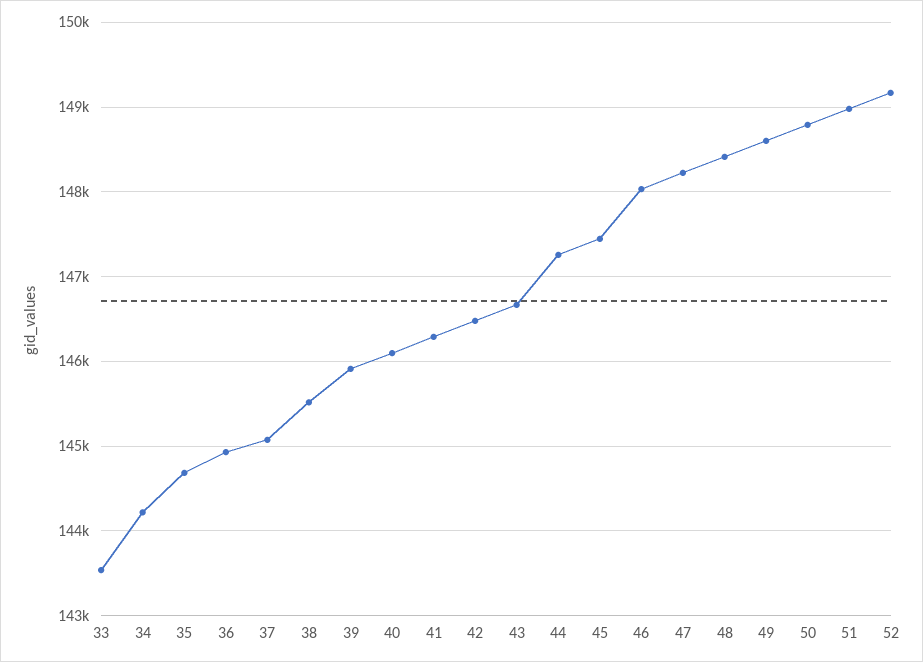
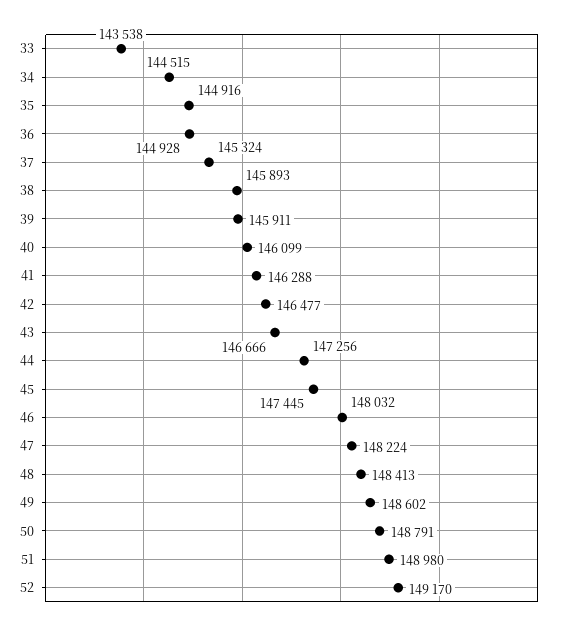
  {
    "33": 143538,
-   "34": 144200,
+   "34": 144515,
-   "35": 144700,
+   "35": 144916,
    "36": 144928,
-   "37": 145100,
+   "37": 145324,
-   "38": 145500,
+   "38": 145893,
    "39": 145911,
    "40": 146099,
    "41": 146288,
    "42": 146477,
    "43": 146666,
    "44": 147256,
    "45": 147445,
    "46": 148032,
    "47": 148224,
    "48": 148413,
    "49": 148602,
    "50": 148791,
    "51": 148980,
    "52": 149170
  }

